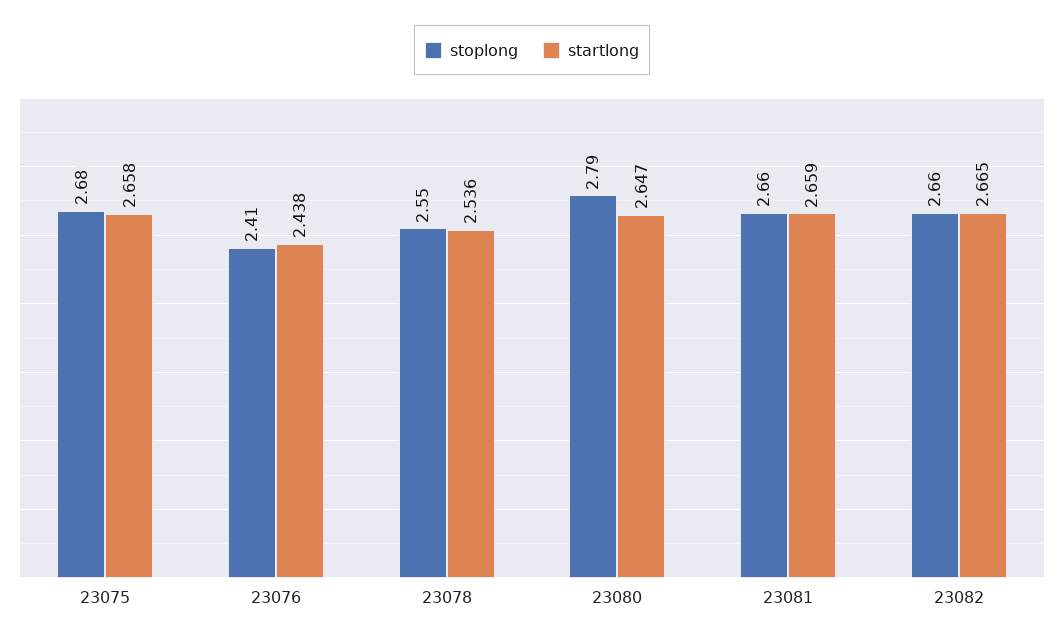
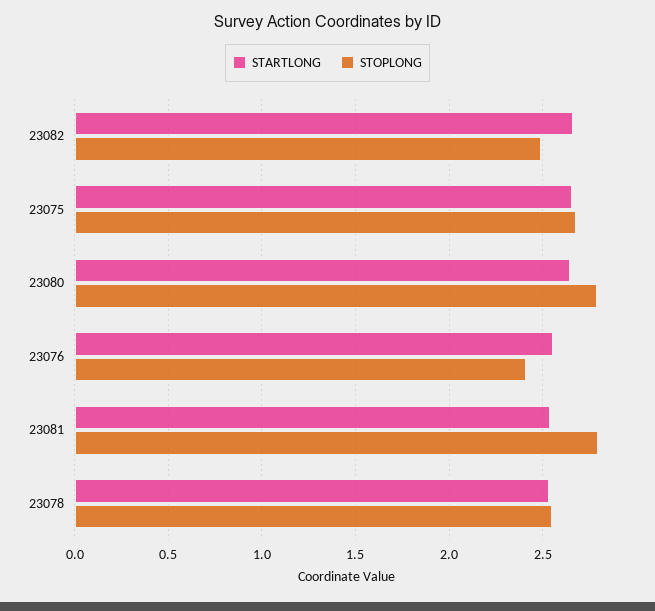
  {
    "stoplong": {
      "23075": 2.68,
      "23076": 2.41,
      "23078": 2.55,
      "23080": 2.79,
-     "23081": 2.66,
+     "23081": 2.8,
-     "23082": 2.66
+     "23082": 2.5
    },
    "startlong": {
      "23075": 2.658,
-     "23076": 2.438,
+     "23076": 2.55,
      "23078": 2.536,
      "23080": 2.647,
-     "23081": 2.659,
+     "23081": 2.55,
      "23082": 2.665
    }
  }

